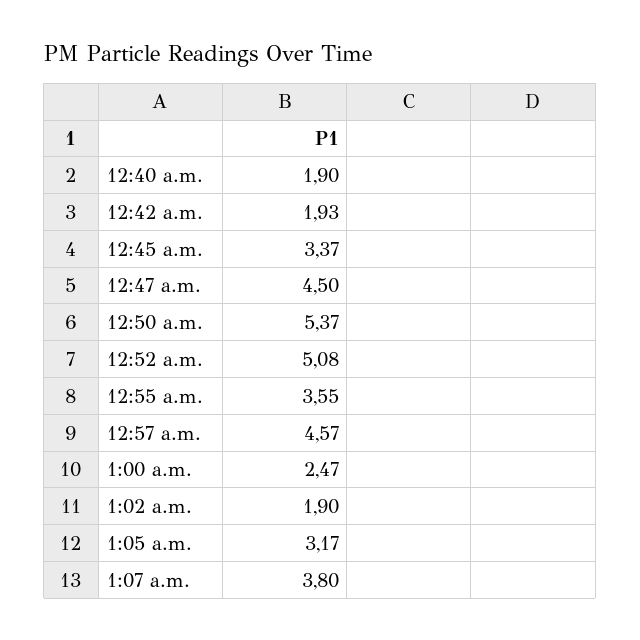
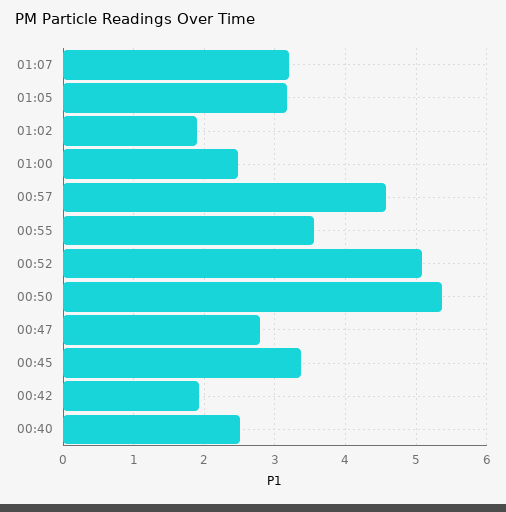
  {
-   "12:40 a.m.": 1.9,
+   "12:40 a.m.": 2.5,
    "12:42 a.m.": 1.93,
    "12:45 a.m.": 3.37,
-   "12:47 a.m.": 4.5,
+   "12:47 a.m.": 2.8,
    "12:50 a.m.": 5.37,
    "12:52 a.m.": 5.08,
    "12:55 a.m.": 3.55,
    "12:57 a.m.": 4.57,
    "1:00 a.m.": 2.47,
    "1:02 a.m.": 1.9,
    "1:05 a.m.": 3.17,
-   "1:07 a.m.": 3.8
+   "1:07 a.m.": 3.2
  }

